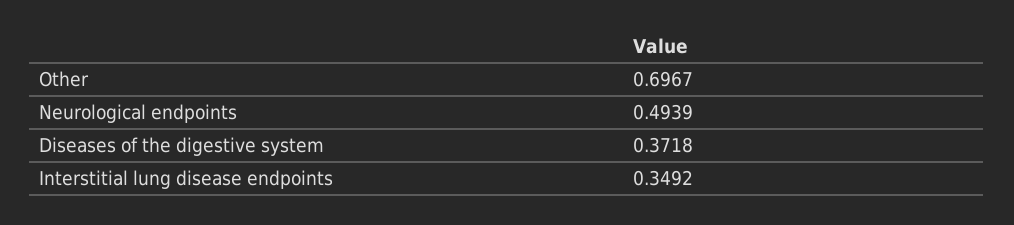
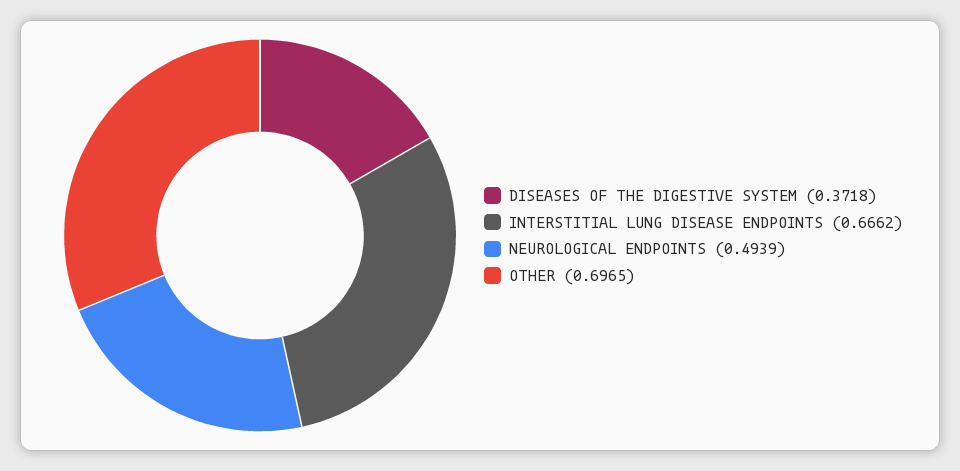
  {
-   "Other": 0.6967,
+   "Other": 0.6965,
    "Neurological endpoints": 0.4939,
    "Diseases of the digestive system": 0.3718,
-   "Interstitial lung disease endpoints": 0.3492
+   "Interstitial lung disease endpoints": 0.6662
  }

